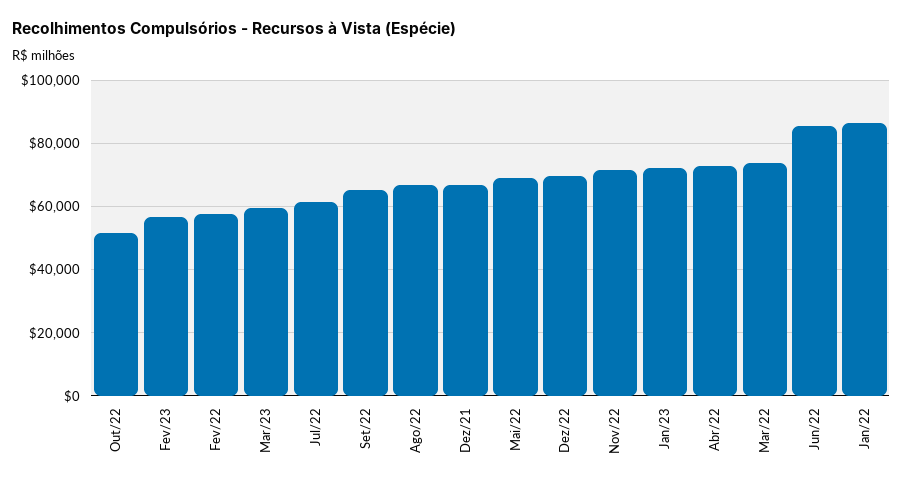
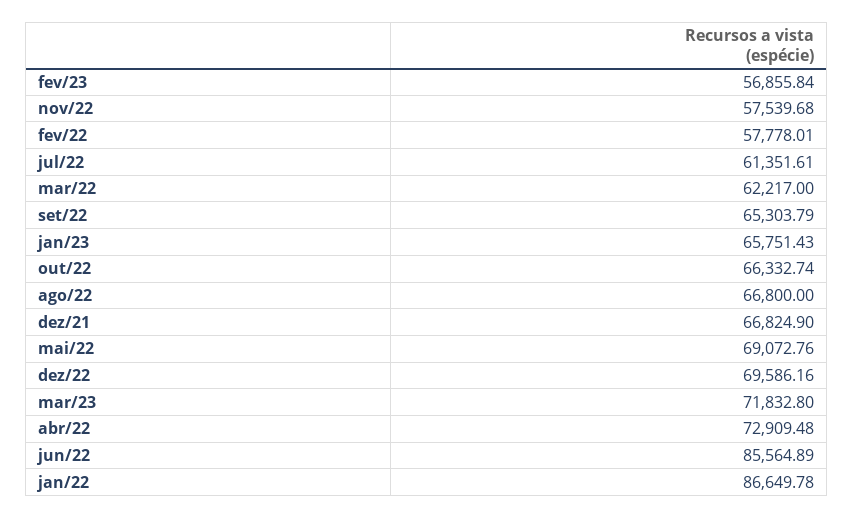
  {
-   "Out/22": 52000,
+   "Out/22": 66332.74,
    "Fev/23": 56855.84,
    "Fev/22": 57778.01,
-   "Mar/23": 60000,
+   "Mar/23": 71832.8,
    "Jul/22": 61351.61,
    "Set/22": 65303.79,
    "Ago/22": 66800,
    "Dez/21": 66824.9,
    "Mai/22": 69072.76,
    "Dez/22": 69586.16,
-   "Nov/22": 72000,
+   "Nov/22": 57539.68,
-   "Jan/23": 72000,
+   "Jan/23": 65751.43,
    "Abr/22": 72909.48,
-   "Mar/22": 74000,
+   "Mar/22": 62217,
    "Jun/22": 85564.89,
    "Jan/22": 86649.78
  }

